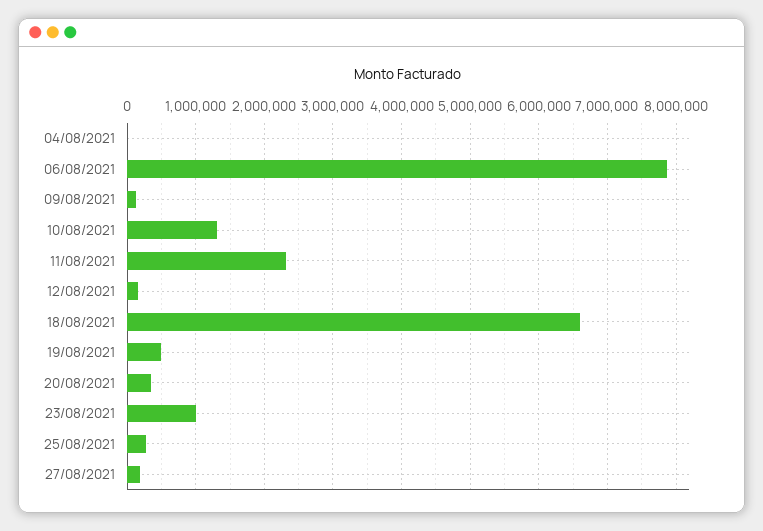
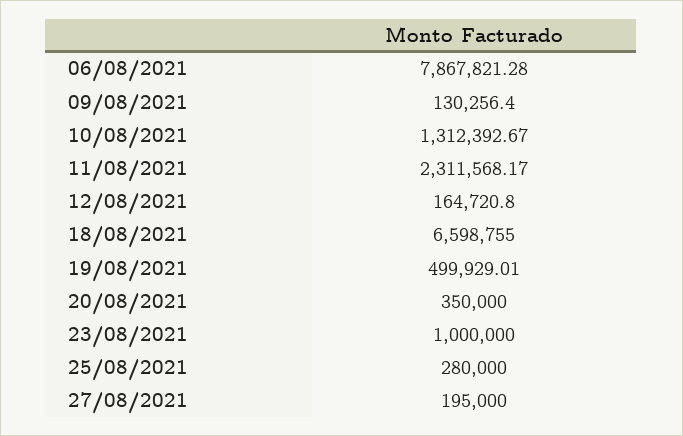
  {
-   "04/08/2021": 0,
    "06/08/2021": 7867821.28,
    "09/08/2021": 130256.4,
    "10/08/2021": 1312392.67,
    "11/08/2021": 2311568.17,
    "12/08/2021": 164720.8,
    "18/08/2021": 6598755,
    "19/08/2021": 499929.01,
    "20/08/2021": 350000,
    "23/08/2021": 1000000,
    "25/08/2021": 280000,
    "27/08/2021": 195000
  }

